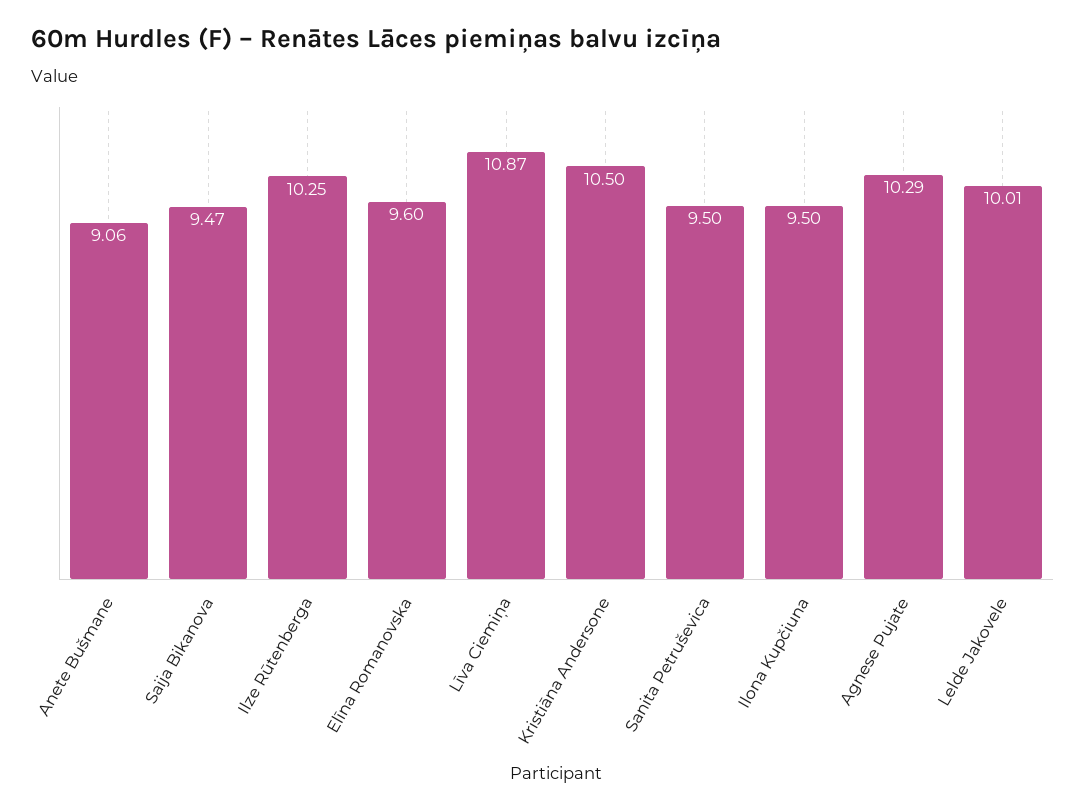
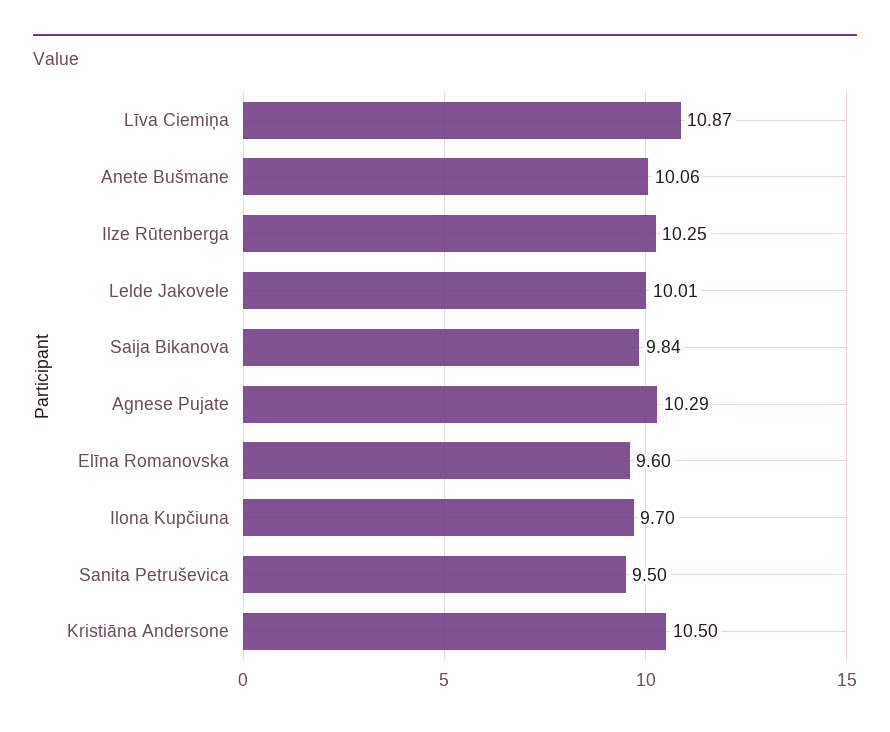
  {
-   "Anete Bušmane": 9.06,
+   "Anete Bušmane": 10.06,
-   "Saija Bikanova": 9.47,
+   "Saija Bikanova": 9.84,
    "Ilze Rūtenberga": 10.25,
    "Elīna Romanovska": 9.6,
    "Līva Ciemiņa": 10.87,
    "Kristiāna Andersone": 10.5,
    "Sanita Petruševica": 9.5,
-   "Ilona Kupčiuna": 9.5,
+   "Ilona Kupčiuna": 9.7,
    "Agnese Pujate": 10.29,
    "Lelde Jakovele": 10.01
  }

